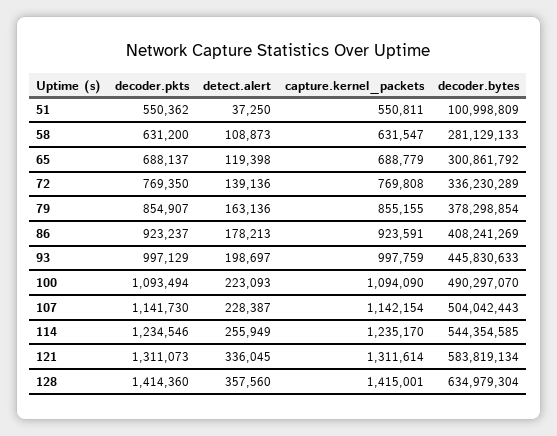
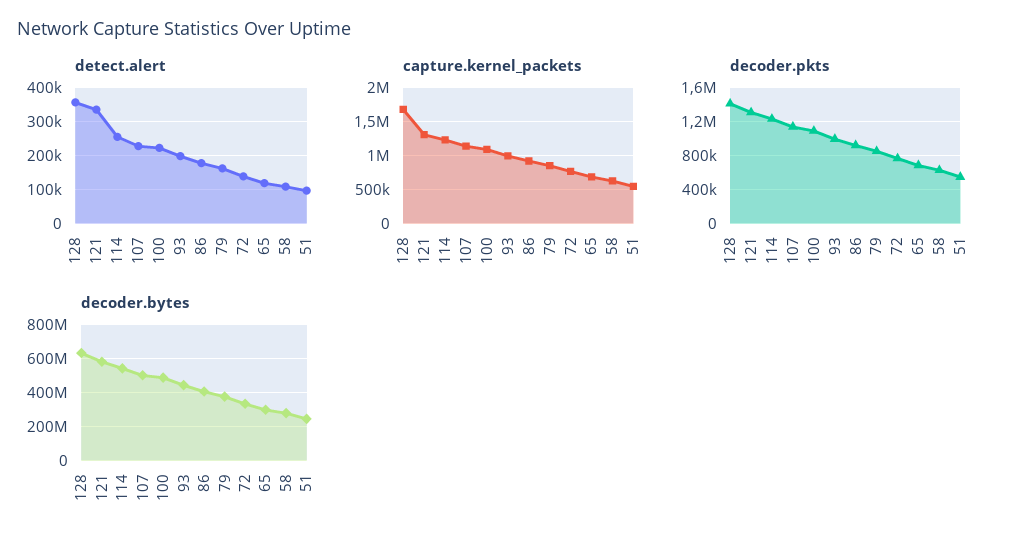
  {
    "decoder.pkts": {
      "51": 550362,
      "58": 631200,
      "65": 688137,
      "72": 769350,
      "79": 854907,
      "86": 923237,
      "93": 997129,
      "100": 1093494,
      "107": 1141730,
      "114": 1234546,
      "121": 1311073,
      "128": 1414360
    },
    "detect.alert": {
-     "51": 37250,
+     "51": 100000,
      "58": 108873,
      "65": 119398,
      "72": 139136,
      "79": 163136,
      "86": 178213,
      "93": 198697,
      "100": 223093,
      "107": 228387,
      "114": 255949,
      "121": 336045,
      "128": 357560
    },
    "capture.kernel_packets": {
      "51": 550811,
      "58": 631547,
      "65": 688779,
      "72": 769808,
      "79": 855155,
      "86": 923591,
      "93": 997759,
      "100": 1094090,
      "107": 1142154,
      "114": 1235170,
      "121": 1311614,
-     "128": 1415001
+     "128": 1700000
    },
    "decoder.bytes": {
-     "51": 100998809,
+     "51": 250000000,
      "58": 281129133,
      "65": 300861792,
      "72": 336230289,
      "79": 378298854,
      "86": 408241269,
      "93": 445830633,
      "100": 490297070,
      "107": 504042443,
      "114": 544354585,
      "121": 583819134,
      "128": 634979304
    }
  }

